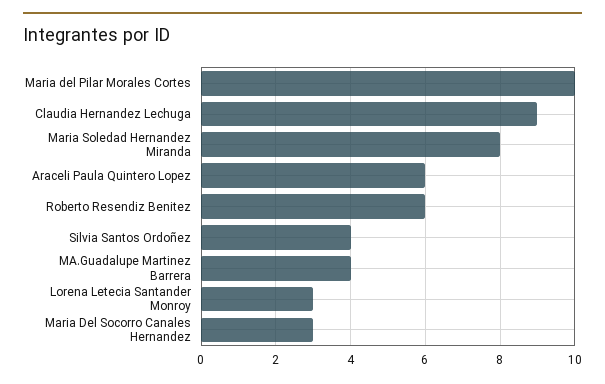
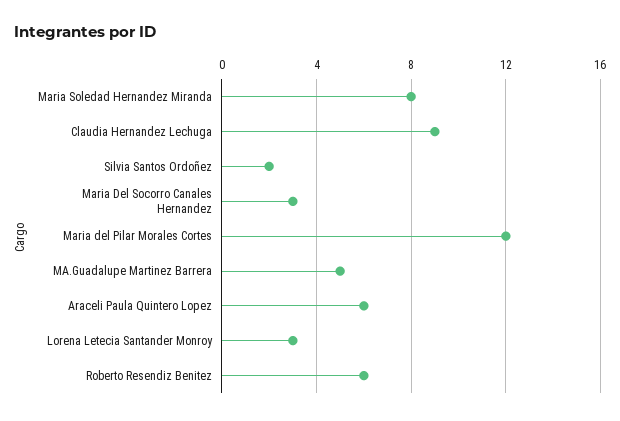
  {
-   "Maria del Pilar Morales Cortes": 10,
+   "Maria del Pilar Morales Cortes": 12,
    "Claudia Hernandez Lechuga": 9,
    "Maria Soledad Hernandez Miranda": 8,
    "Araceli Paula Quintero Lopez": 6,
    "Roberto Resendiz Benitez": 6,
-   "Silvia Santos Ordoñez": 4,
+   "Silvia Santos Ordoñez": 2,
-   "MA.Guadalupe Martinez Barrera": 4,
+   "MA.Guadalupe Martinez Barrera": 5,
    "Lorena Letecia Santander Monroy": 3,
    "Maria Del Socorro Canales Hernandez": 3
  }

